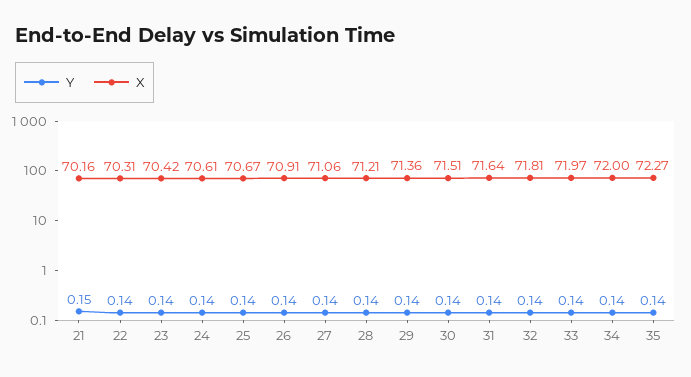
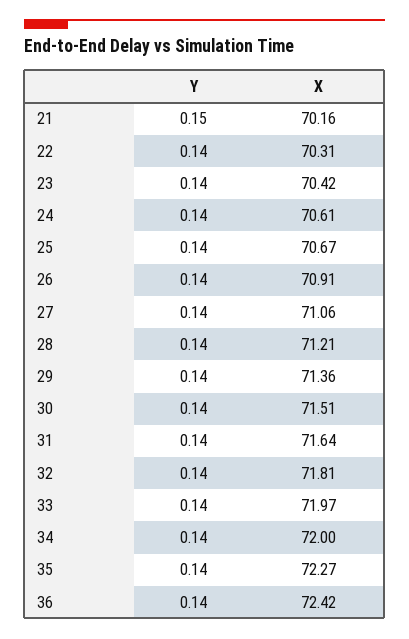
  {
    "Y": {
      "21": 0.15,
      "22": 0.14,
      "23": 0.14,
      "24": 0.14,
      "25": 0.14,
      "26": 0.14,
      "27": 0.14,
      "28": 0.14,
      "29": 0.14,
      "30": 0.14,
      "31": 0.14,
      "32": 0.14,
      "33": 0.14,
      "34": 0.14,
-     "35": 0.14
+     "35": 0.14,
+     "36": 0.14
    },
    "X": {
      "21": 70.16,
      "22": 70.31,
      "23": 70.42,
      "24": 70.61,
      "25": 70.67,
      "26": 70.91,
      "27": 71.06,
      "28": 71.21,
      "29": 71.36,
      "30": 71.51,
      "31": 71.64,
      "32": 71.81,
      "33": 71.97,
      "34": 72,
-     "35": 72.27
+     "35": 72.27,
+     "36": 72.42
    }
  }

